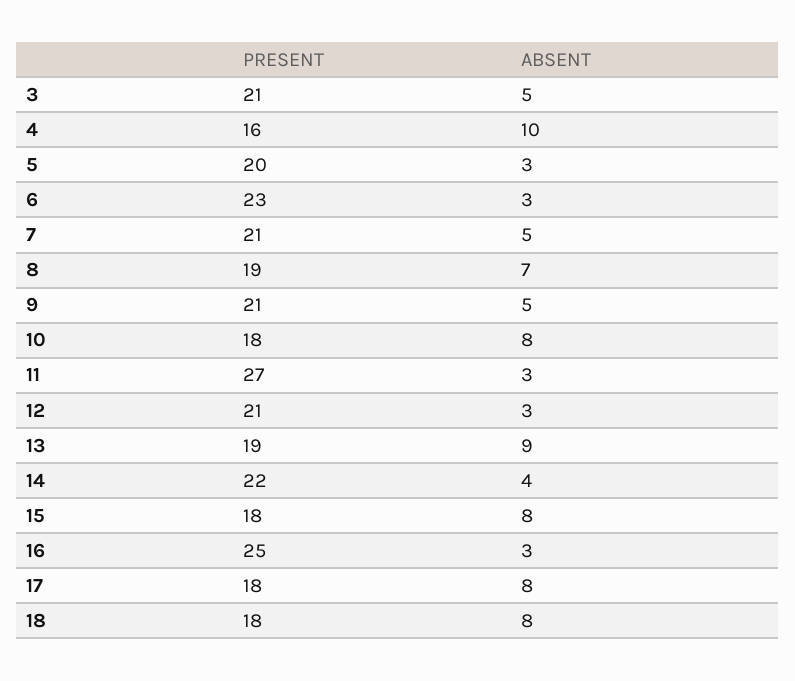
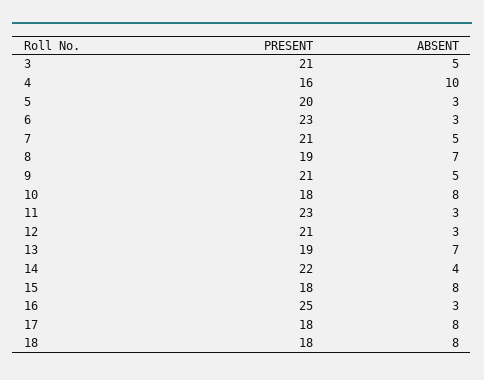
  {
    "PRESENT": {
      "3": 21,
      "4": 16,
      "5": 20,
      "6": 23,
      "7": 21,
      "8": 19,
      "9": 21,
      "10": 18,
-     "11": 27,
+     "11": 23,
      "12": 21,
      "13": 19,
      "14": 22,
      "15": 18,
      "16": 25,
      "17": 18,
      "18": 18
    },
    "ABSENT": {
      "3": 5,
      "4": 10,
      "5": 3,
      "6": 3,
      "7": 5,
      "8": 7,
      "9": 5,
      "10": 8,
      "11": 3,
      "12": 3,
-     "13": 9,
+     "13": 7,
      "14": 4,
      "15": 8,
      "16": 3,
      "17": 8,
      "18": 8
    }
  }

